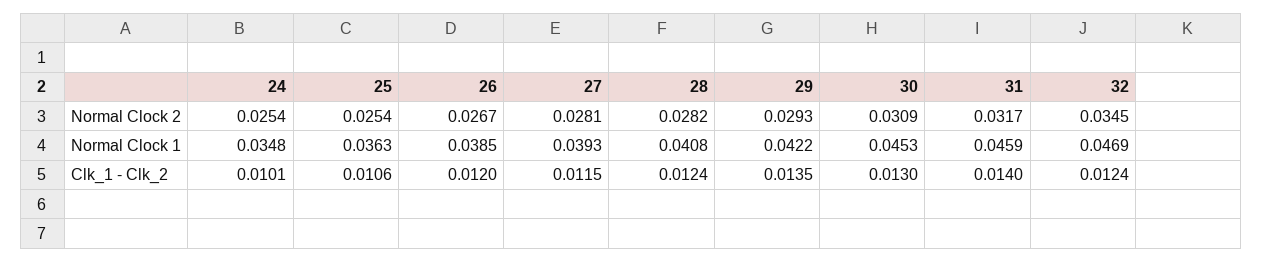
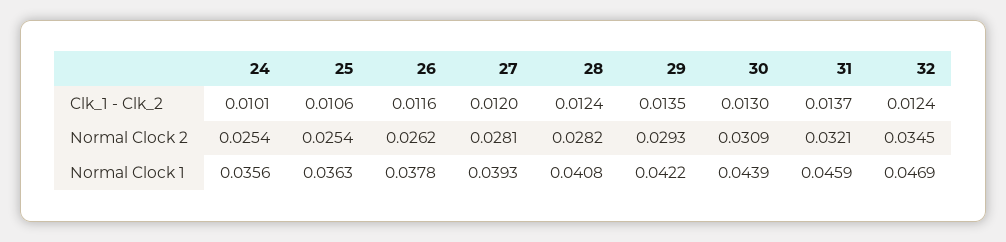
  {
    "24": {
      "Normal Clock 2": 0.0254,
-     "Normal Clock 1": 0.0348,
+     "Normal Clock 1": 0.0356,
      "Clk_1 - Clk_2": 0.0101
    },
    "25": {
      "Normal Clock 2": 0.0254,
      "Normal Clock 1": 0.0363,
      "Clk_1 - Clk_2": 0.0106
    },
    "26": {
-     "Normal Clock 2": 0.0267,
+     "Normal Clock 2": 0.0262,
-     "Normal Clock 1": 0.0385,
+     "Normal Clock 1": 0.0378,
-     "Clk_1 - Clk_2": 0.012
+     "Clk_1 - Clk_2": 0.0116
    },
    "27": {
      "Normal Clock 2": 0.0281,
      "Normal Clock 1": 0.0393,
-     "Clk_1 - Clk_2": 0.0115
+     "Clk_1 - Clk_2": 0.012
    },
    "28": {
      "Normal Clock 2": 0.0282,
      "Normal Clock 1": 0.0408,
      "Clk_1 - Clk_2": 0.0124
    },
    "29": {
      "Normal Clock 2": 0.0293,
      "Normal Clock 1": 0.0422,
      "Clk_1 - Clk_2": 0.0135
    },
    "30": {
      "Normal Clock 2": 0.0309,
-     "Normal Clock 1": 0.0453,
+     "Normal Clock 1": 0.0439,
      "Clk_1 - Clk_2": 0.013
    },
    "31": {
-     "Normal Clock 2": 0.0317,
+     "Normal Clock 2": 0.0321,
      "Normal Clock 1": 0.0459,
-     "Clk_1 - Clk_2": 0.014
+     "Clk_1 - Clk_2": 0.0137
    },
    "32": {
      "Normal Clock 2": 0.0345,
      "Normal Clock 1": 0.0469,
      "Clk_1 - Clk_2": 0.0124
    }
  }

